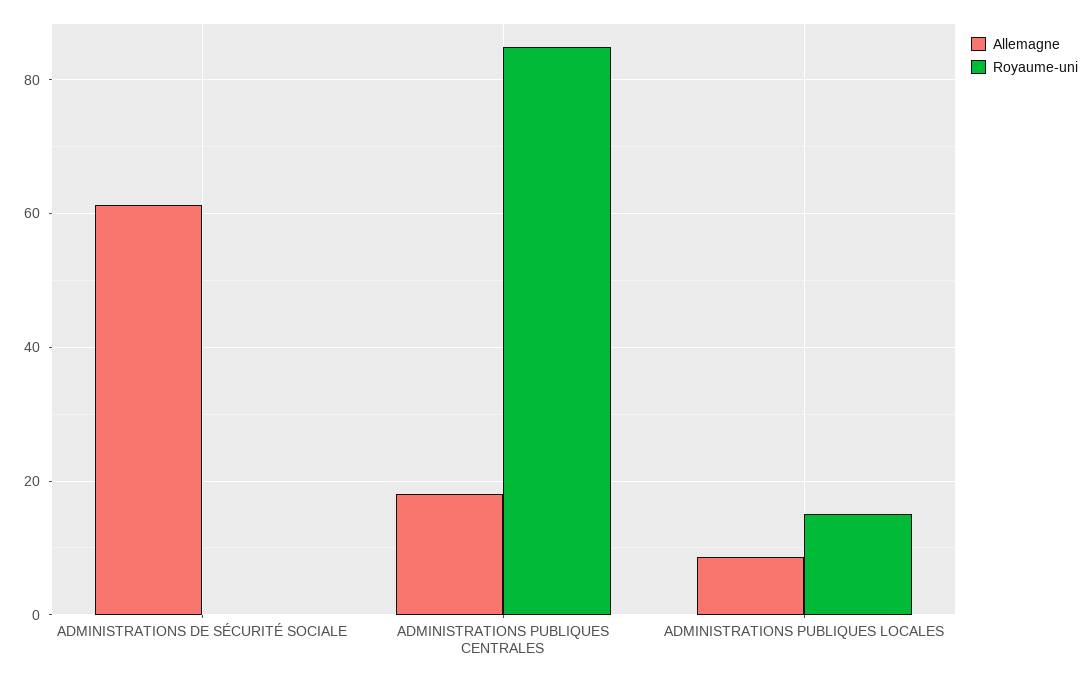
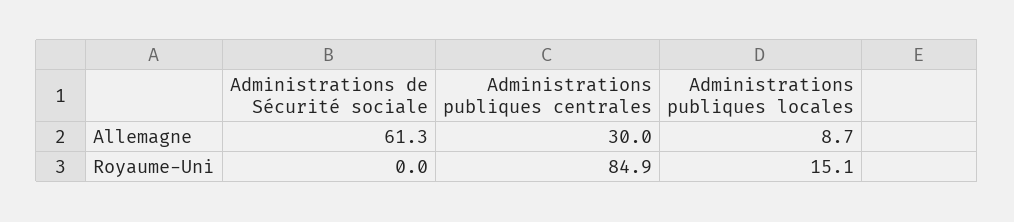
  {
    "Allemagne": {
      "ADMINISTRATIONS DE SÉCURITÉ SOCIALE": 61.3,
-     "ADMINISTRATIONS PUBLIQUES CENTRALES": 18,
+     "ADMINISTRATIONS PUBLIQUES CENTRALES": 30,
      "ADMINISTRATIONS PUBLIQUES LOCALES": 8.7
    },
    "Royaume-uni": {
      "ADMINISTRATIONS DE SÉCURITÉ SOCIALE": 0,
      "ADMINISTRATIONS PUBLIQUES CENTRALES": 84.9,
      "ADMINISTRATIONS PUBLIQUES LOCALES": 15.1
    }
  }

